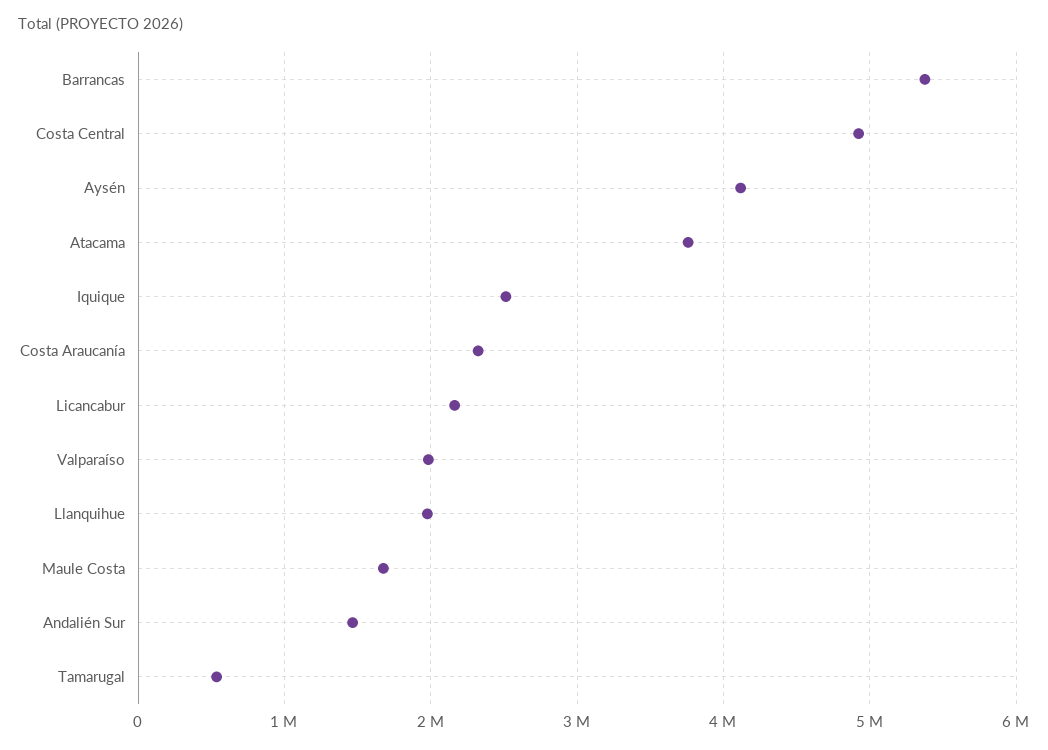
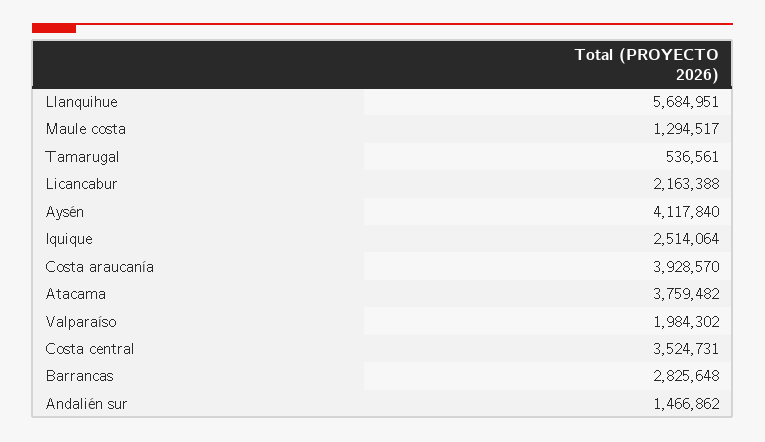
  {
-   "Barrancas": 5400000,
+   "Barrancas": 2825648,
-   "Costa Central": 4900000,
+   "Costa Central": 3524731,
    "Aysén": 4117840,
    "Atacama": 3759482,
    "Iquique": 2514064,
-   "Costa Araucanía": 2300000,
+   "Costa Araucanía": 3928570,
    "Licancabur": 2163388,
    "Valparaíso": 1984302,
-   "Llanquihue": 2000000,
+   "Llanquihue": 5684951,
-   "Maule Costa": 1700000,
+   "Maule Costa": 1294517,
    "Andalién Sur": 1466862,
    "Tamarugal": 536561
  }

